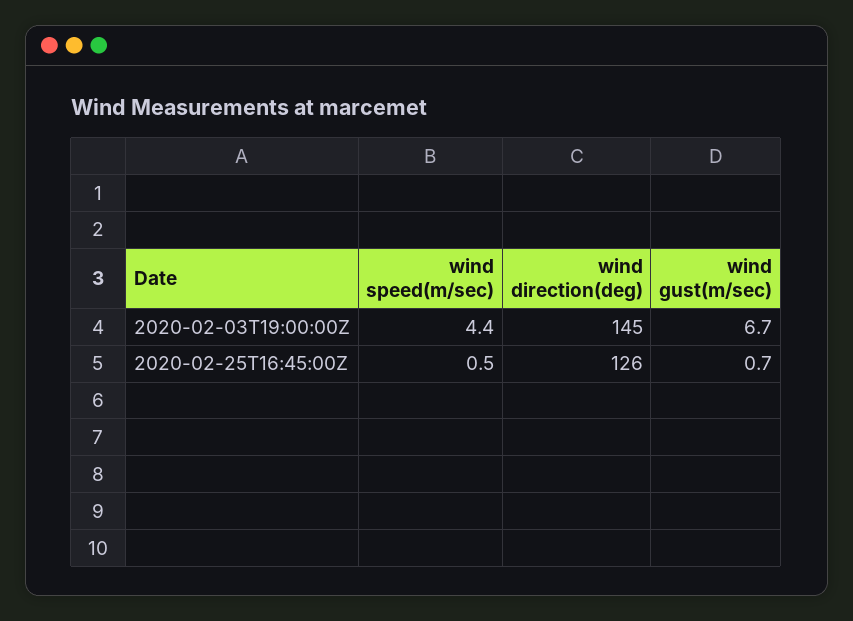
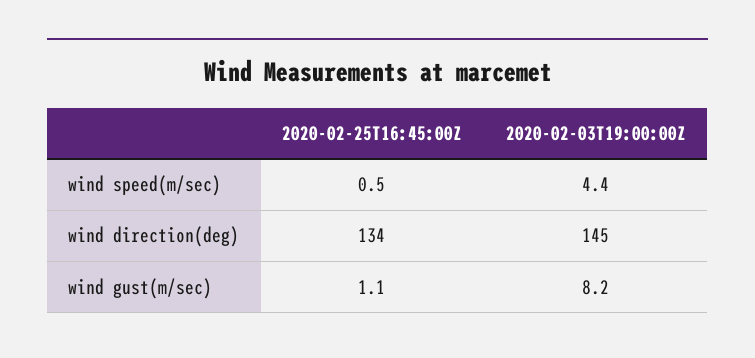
  {
    "wind speed(m/sec)": {
      "2020-02-03T19:00:00Z": 4.4,
      "2020-02-25T16:45:00Z": 0.5
    },
    "wind direction(deg)": {
      "2020-02-03T19:00:00Z": 145,
-     "2020-02-25T16:45:00Z": 126
+     "2020-02-25T16:45:00Z": 134
    },
    "wind gust(m/sec)": {
-     "2020-02-03T19:00:00Z": 6.7,
+     "2020-02-03T19:00:00Z": 8.2,
-     "2020-02-25T16:45:00Z": 0.7
+     "2020-02-25T16:45:00Z": 1.1
    }
  }

